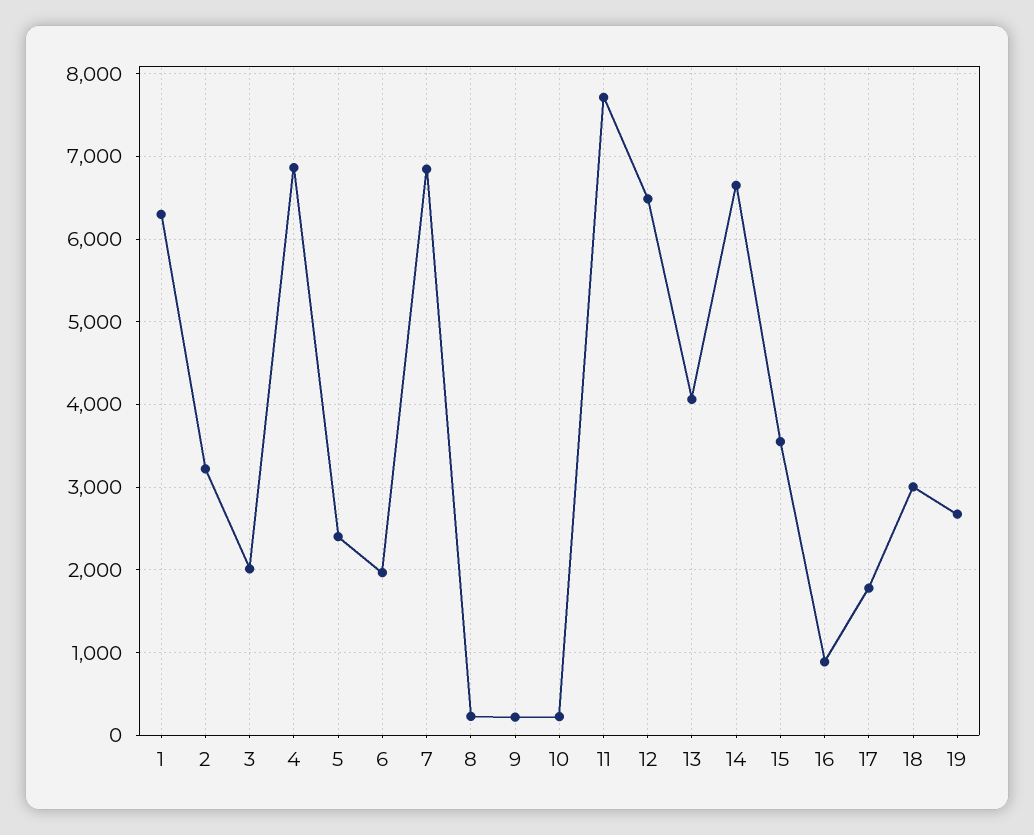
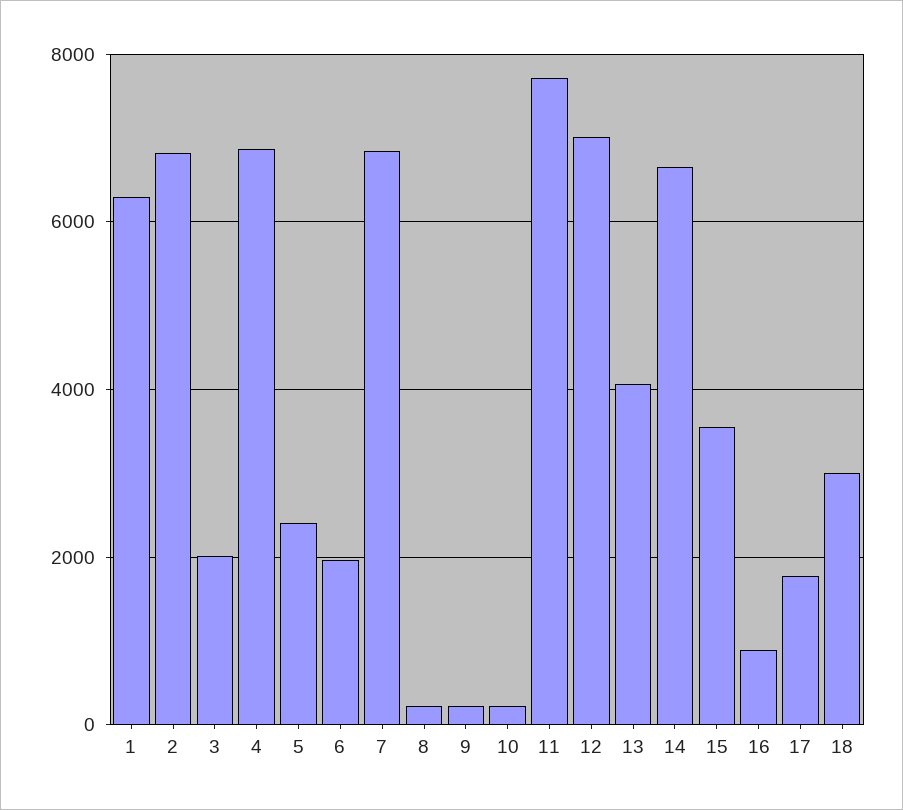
  {
    "1": 6300,
-   "2": 3200,
+   "2": 6800,
    "3": 2000,
    "4": 6900,
    "5": 2400,
    "6": 2000,
    "7": 6800,
    "8": 200,
    "9": 200,
    "10": 200,
    "11": 7700,
-   "12": 6500,
+   "12": 7000,
    "13": 4100,
    "14": 6700,
    "15": 3500,
    "16": 900,
    "17": 1800,
-   "18": 3000,
+   "18": 3000
-   "19": 2700
  }

